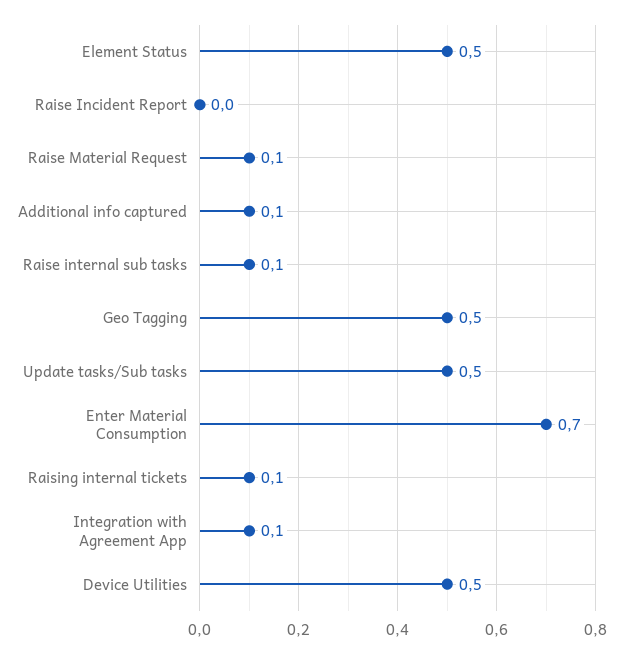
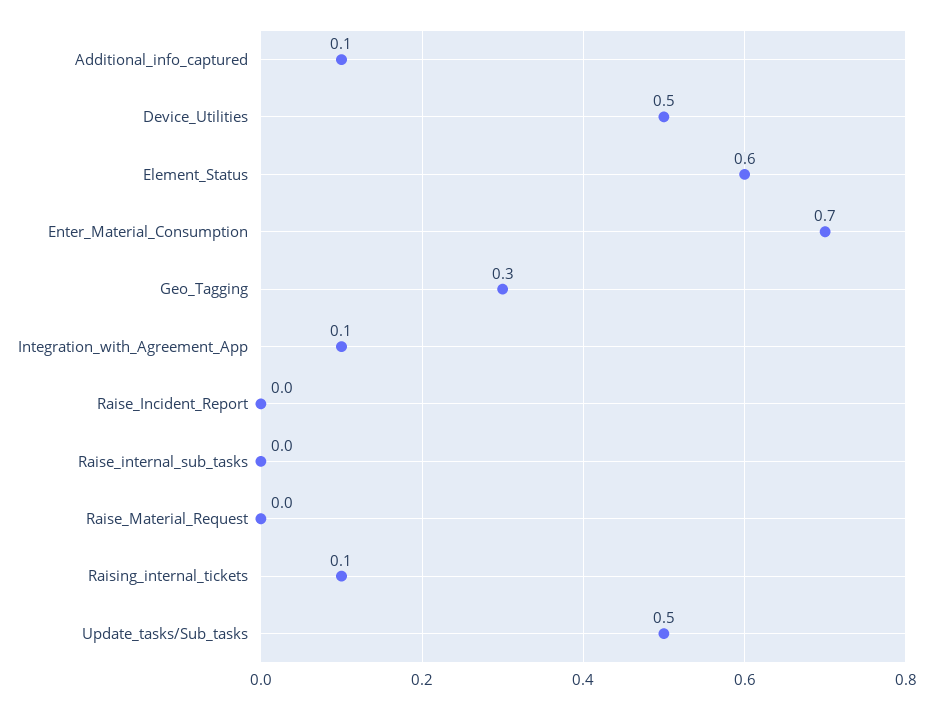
  {
-   "Element Status": 0.5,
+   "Element Status": 0.6,
    "Raise Incident Report": 0,
-   "Raise Material Request": 0.1,
+   "Raise Material Request": 0,
    "Additional info captured": 0.1,
-   "Raise internal sub tasks": 0.1,
+   "Raise internal sub tasks": 0,
-   "Geo Tagging": 0.5,
+   "Geo Tagging": 0.3,
    "Update tasks/Sub tasks": 0.5,
    "Enter Material Consumption": 0.7,
    "Raising internal tickets": 0.1,
    "Integration with Agreement App": 0.1,
    "Device Utilities": 0.5
  }

